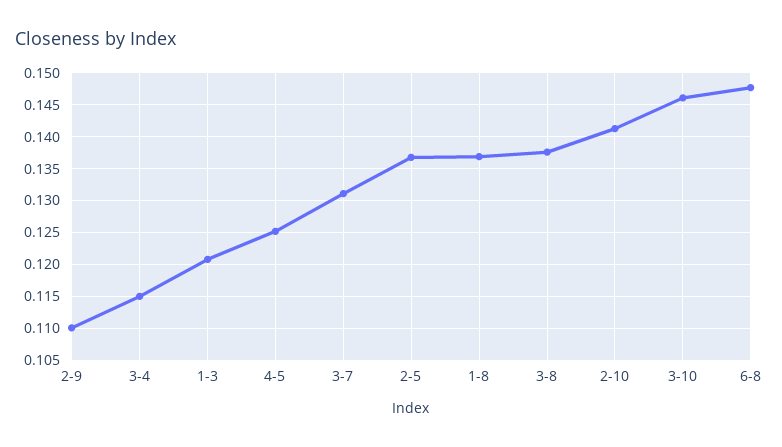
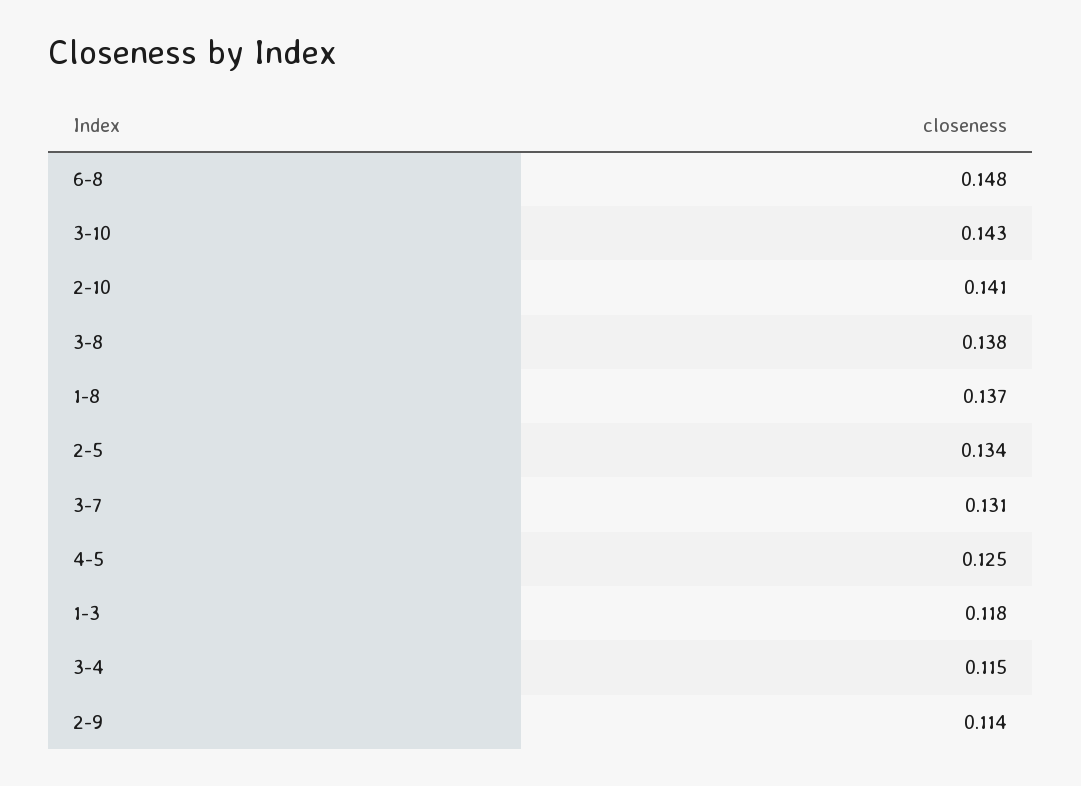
  {
-   "2-9": 0.11,
+   "2-9": 0.114,
    "3-4": 0.115,
-   "1-3": 0.121,
+   "1-3": 0.118,
    "4-5": 0.125,
    "3-7": 0.131,
-   "2-5": 0.137,
+   "2-5": 0.134,
    "1-8": 0.137,
    "3-8": 0.138,
    "2-10": 0.141,
-   "3-10": 0.146,
+   "3-10": 0.143,
    "6-8": 0.148
  }

